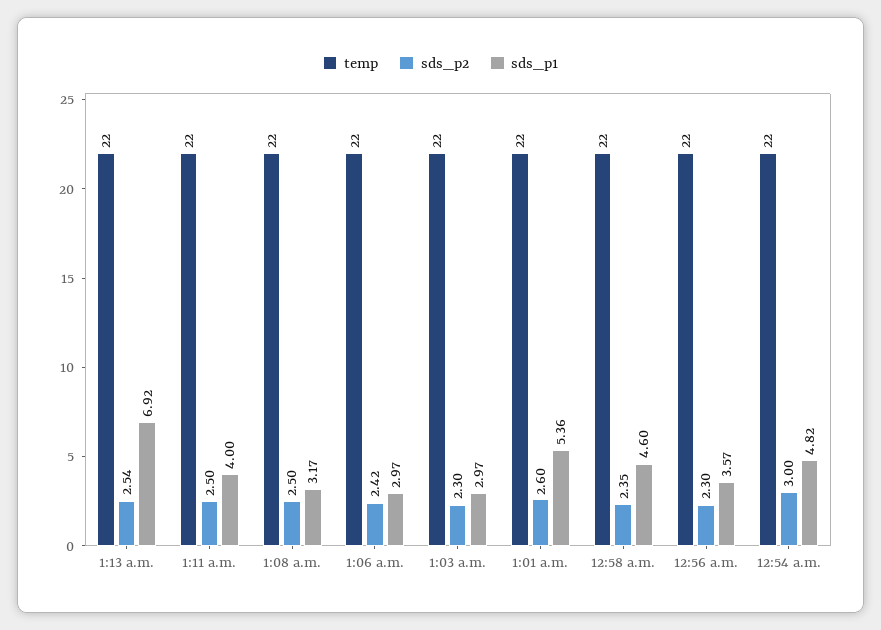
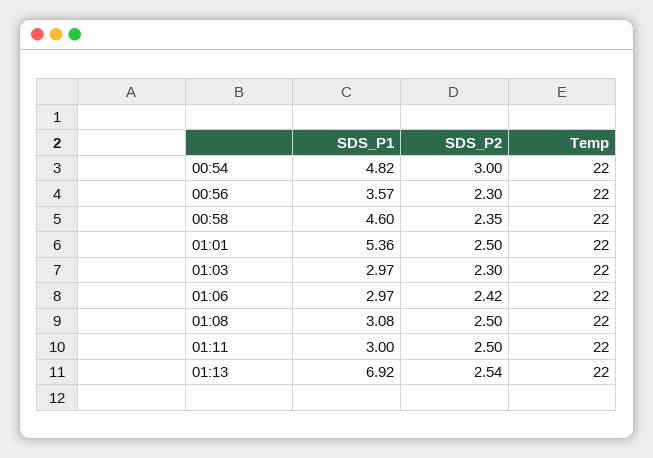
  {
    "temp": {
      "1:13 a.m.": 22,
      "1:11 a.m.": 22,
      "1:08 a.m.": 22,
      "1:06 a.m.": 22,
      "1:03 a.m.": 22,
      "1:01 a.m.": 22,
      "12:58 a.m.": 22,
      "12:56 a.m.": 22,
      "12:54 a.m.": 22
    },
    "sds_p2": {
      "1:13 a.m.": 2.54,
      "1:11 a.m.": 2.5,
      "1:08 a.m.": 2.5,
      "1:06 a.m.": 2.42,
      "1:03 a.m.": 2.3,
-     "1:01 a.m.": 2.6,
+     "1:01 a.m.": 2.5,
      "12:58 a.m.": 2.35,
      "12:56 a.m.": 2.3,
      "12:54 a.m.": 3
    },
    "sds_p1": {
      "1:13 a.m.": 6.92,
-     "1:11 a.m.": 4,
+     "1:11 a.m.": 3,
-     "1:08 a.m.": 3.17,
+     "1:08 a.m.": 3.08,
      "1:06 a.m.": 2.97,
      "1:03 a.m.": 2.97,
      "1:01 a.m.": 5.36,
      "12:58 a.m.": 4.6,
      "12:56 a.m.": 3.57,
      "12:54 a.m.": 4.82
    }
  }

